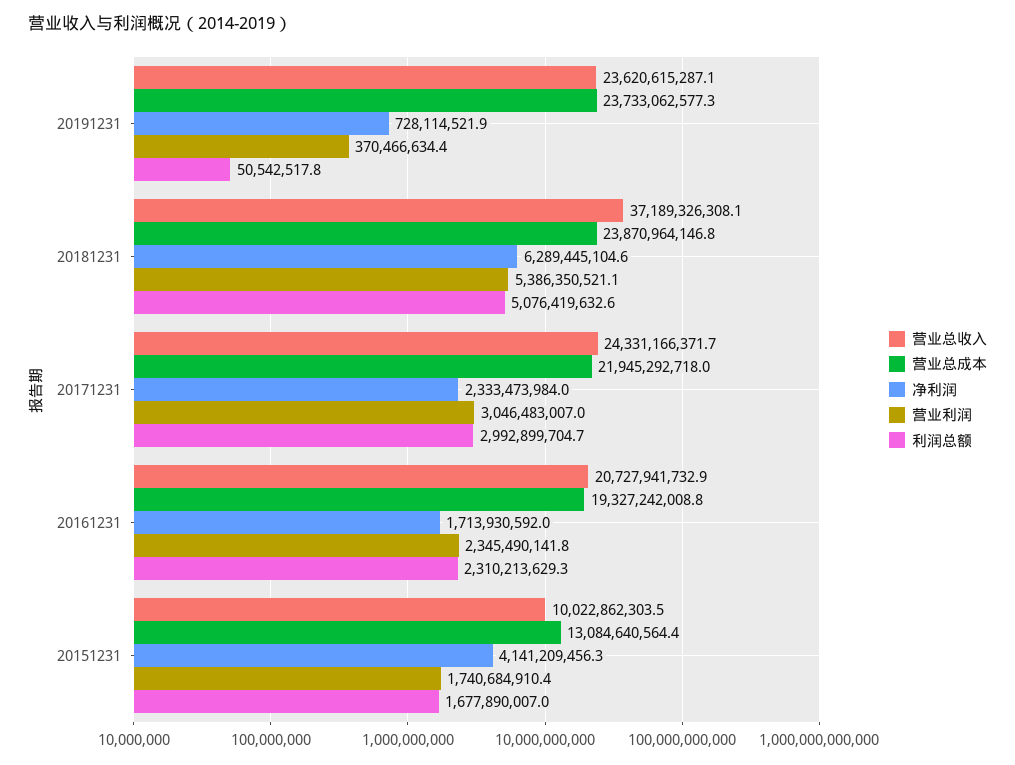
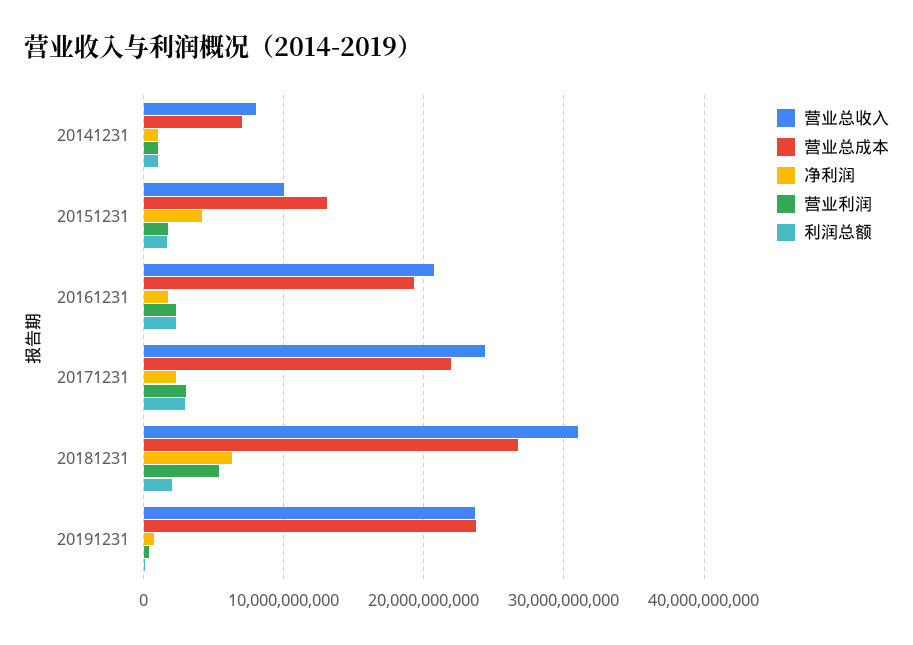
  {
    "营业总收入": {
      "20191231": 23620615287.1,
-     "20181231": 37189326308.1,
+     "20181231": 31000000000,
      "20171231": 24331166371.7,
      "20161231": 20727941732.9,
-     "20151231": 10022862303.5
+     "20151231": 10022862303.5,
+     "20141231": 8000000000
    },
    "营业总成本": {
      "20191231": 23733062577.3,
-     "20181231": 23870964146.8,
+     "20181231": 27000000000,
      "20171231": 21945292718,
      "20161231": 19327242008.8,
-     "20151231": 13084640564.4
+     "20151231": 13084640564.4,
+     "20141231": 7000000000
    },
    "净利润": {
      "20191231": 728114521.9,
      "20181231": 6289445104.6,
      "20171231": 2333473984,
      "20161231": 1713930592,
-     "20151231": 4141209456.3
+     "20151231": 4141209456.3,
+     "20141231": 1000000000
    },
    "营业利润": {
      "20191231": 370466634.4,
      "20181231": 5386350521.1,
      "20171231": 3046483007,
      "20161231": 2345490141.8,
-     "20151231": 1740684910.4
+     "20151231": 1740684910.4,
+     "20141231": 1000000000
    },
    "利润总额": {
      "20191231": 50542517.8,
-     "20181231": 5076419632.6,
+     "20181231": 2000000000,
      "20171231": 2992899704.7,
      "20161231": 2310213629.3,
-     "20151231": 1677890007
+     "20151231": 1677890007,
+     "20141231": 1000000000
    }
  }

